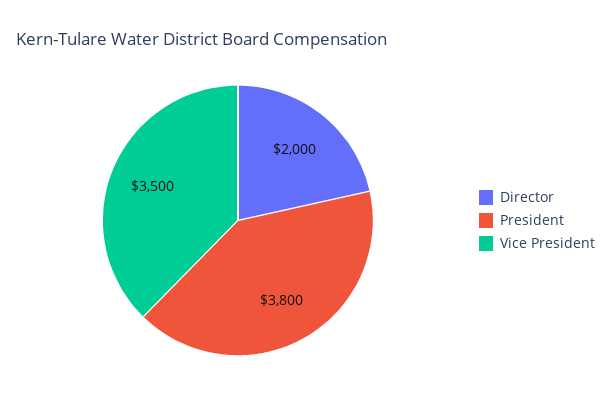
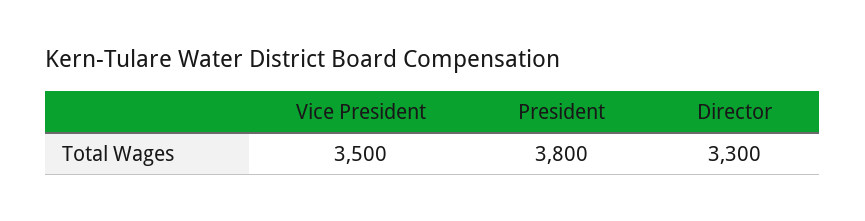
  {
-   "Director": 2000,
+   "Director": 3300,
    "President": 3800,
    "Vice President": 3500
  }

